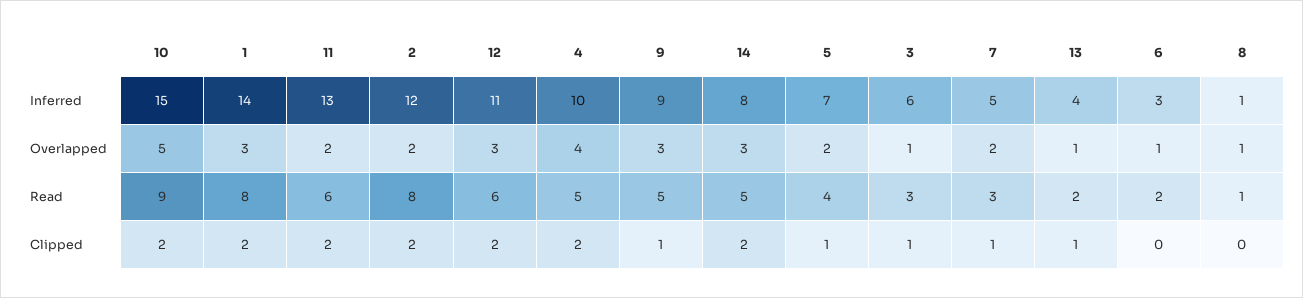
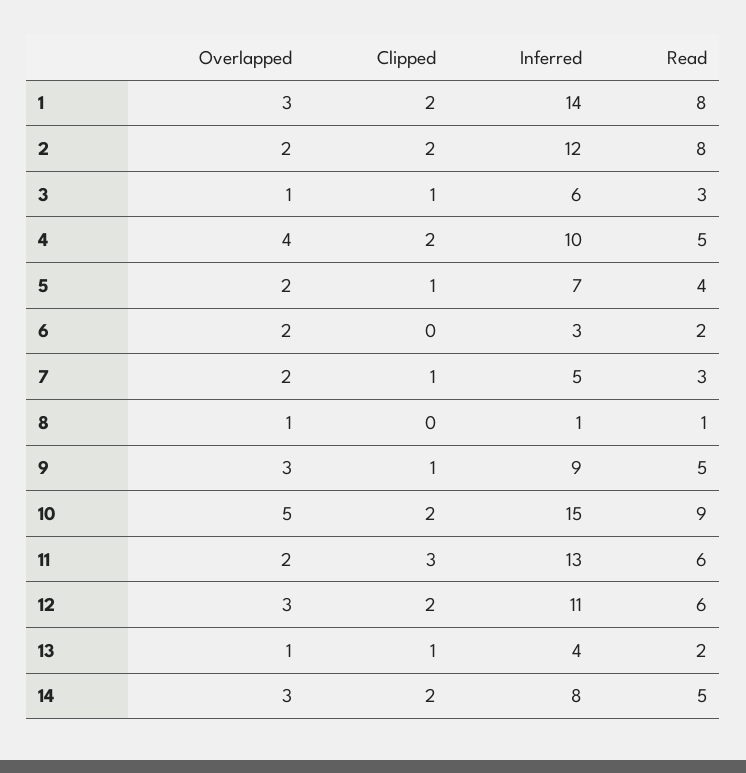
  {
    "10": {
      "Inferred": 15,
      "Overlapped": 5,
      "Read": 9,
      "Clipped": 2
    },
    "1": {
      "Inferred": 14,
      "Overlapped": 3,
      "Read": 8,
      "Clipped": 2
    },
    "11": {
      "Inferred": 13,
      "Overlapped": 2,
      "Read": 6,
-     "Clipped": 2
+     "Clipped": 3
    },
    "2": {
      "Inferred": 12,
      "Overlapped": 2,
      "Read": 8,
      "Clipped": 2
    },
    "12": {
      "Inferred": 11,
      "Overlapped": 3,
      "Read": 6,
      "Clipped": 2
    },
    "4": {
      "Inferred": 10,
      "Overlapped": 4,
      "Read": 5,
      "Clipped": 2
    },
    "9": {
      "Inferred": 9,
      "Overlapped": 3,
      "Read": 5,
      "Clipped": 1
    },
    "14": {
      "Inferred": 8,
      "Overlapped": 3,
      "Read": 5,
      "Clipped": 2
    },
    "5": {
      "Inferred": 7,
      "Overlapped": 2,
      "Read": 4,
      "Clipped": 1
    },
    "3": {
      "Inferred": 6,
      "Overlapped": 1,
      "Read": 3,
      "Clipped": 1
    },
    "7": {
      "Inferred": 5,
      "Overlapped": 2,
      "Read": 3,
      "Clipped": 1
    },
    "13": {
      "Inferred": 4,
      "Overlapped": 1,
      "Read": 2,
      "Clipped": 1
    },
    "6": {
      "Inferred": 3,
-     "Overlapped": 1,
+     "Overlapped": 2,
      "Read": 2,
      "Clipped": 0
    },
    "8": {
      "Inferred": 1,
      "Overlapped": 1,
      "Read": 1,
      "Clipped": 0
    }
  }

